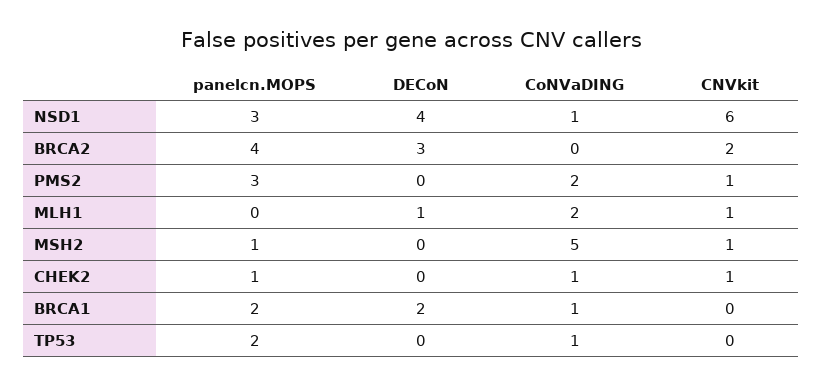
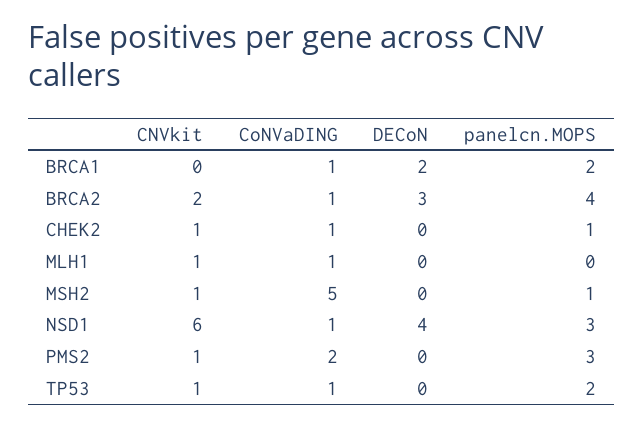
  {
    "panelcn.MOPS": {
      "NSD1": 3,
      "BRCA2": 4,
      "PMS2": 3,
      "MLH1": 0,
      "MSH2": 1,
      "CHEK2": 1,
      "BRCA1": 2,
      "TP53": 2
    },
    "DECoN": {
      "NSD1": 4,
      "BRCA2": 3,
      "PMS2": 0,
-     "MLH1": 1,
+     "MLH1": 0,
      "MSH2": 0,
      "CHEK2": 0,
      "BRCA1": 2,
      "TP53": 0
    },
    "CoNVaDING": {
      "NSD1": 1,
-     "BRCA2": 0,
+     "BRCA2": 1,
      "PMS2": 2,
-     "MLH1": 2,
+     "MLH1": 1,
      "MSH2": 5,
      "CHEK2": 1,
      "BRCA1": 1,
      "TP53": 1
    },
    "CNVkit": {
      "NSD1": 6,
      "BRCA2": 2,
      "PMS2": 1,
      "MLH1": 1,
      "MSH2": 1,
      "CHEK2": 1,
      "BRCA1": 0,
-     "TP53": 0
+     "TP53": 1
    }
  }

